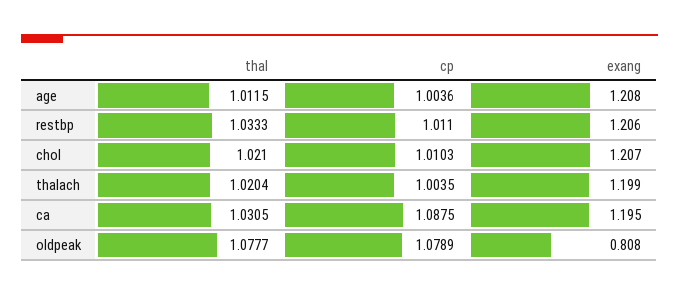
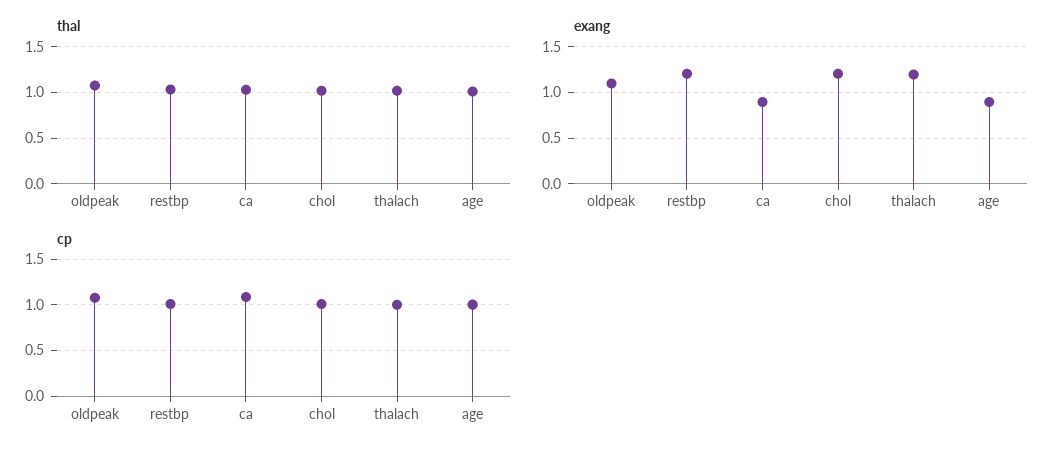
  {
    "thal": {
      "age": 1.0115,
      "restbp": 1.0333,
      "chol": 1.021,
      "thalach": 1.0204,
      "ca": 1.0305,
      "oldpeak": 1.0777
    },
    "cp": {
      "age": 1.0036,
      "restbp": 1.011,
      "chol": 1.0103,
      "thalach": 1.0035,
      "ca": 1.0875,
      "oldpeak": 1.0789
    },
    "exang": {
-     "age": 1.208,
+     "age": 0.9,
      "restbp": 1.206,
      "chol": 1.207,
      "thalach": 1.199,
-     "ca": 1.195,
+     "ca": 0.9,
-     "oldpeak": 0.808
+     "oldpeak": 1.1
    }
  }

